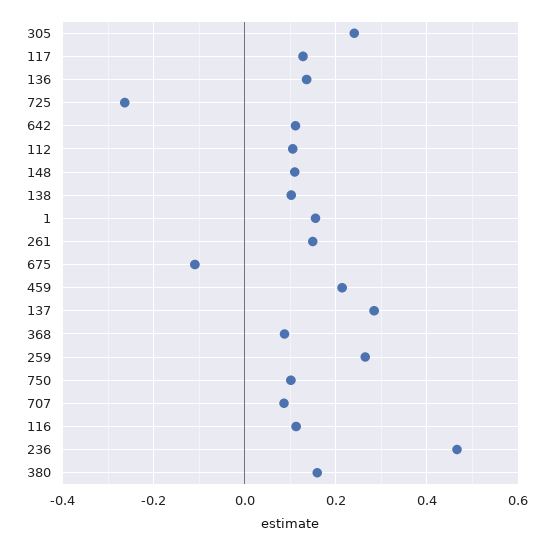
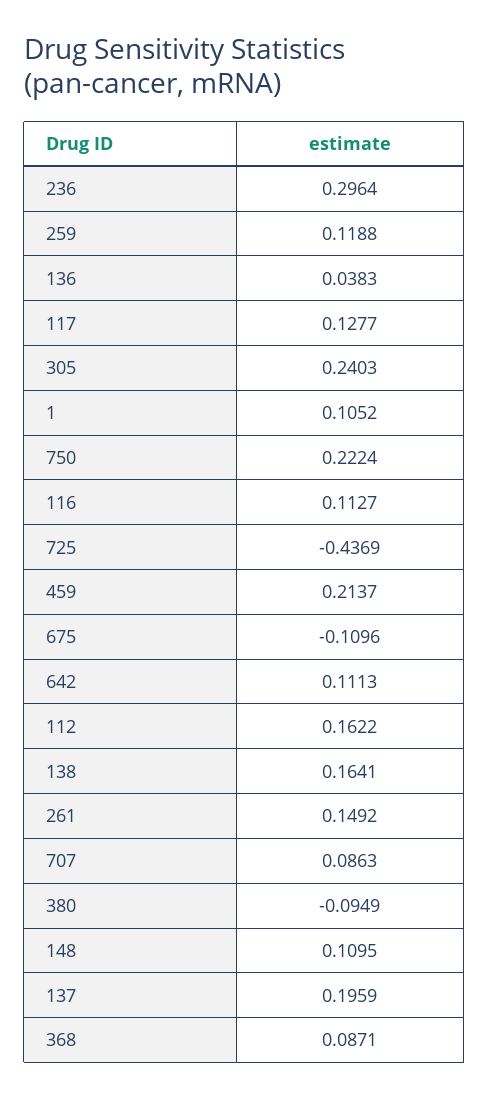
  {
    "305": 0.2403,
    "117": 0.1277,
-   "136": 0.14,
+   "136": 0.0383,
-   "725": -0.26,
+   "725": -0.4369,
    "642": 0.1113,
-   "112": 0.1,
+   "112": 0.1622,
    "148": 0.1095,
-   "138": 0.1,
+   "138": 0.1641,
-   "1": 0.16,
+   "1": 0.1052,
    "261": 0.1492,
    "675": -0.1096,
    "459": 0.2137,
-   "137": 0.28,
+   "137": 0.1959,
    "368": 0.0871,
-   "259": 0.26,
+   "259": 0.1188,
-   "750": 0.1,
+   "750": 0.2224,
    "707": 0.0863,
    "116": 0.1127,
-   "236": 0.46,
+   "236": 0.2964,
-   "380": 0.16
+   "380": -0.0949
  }

